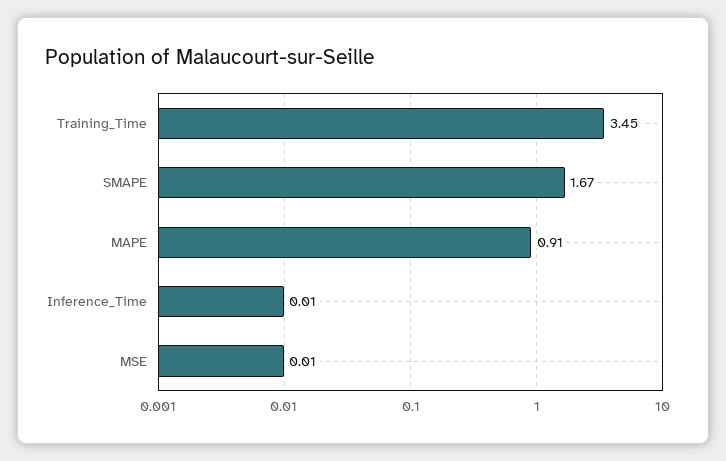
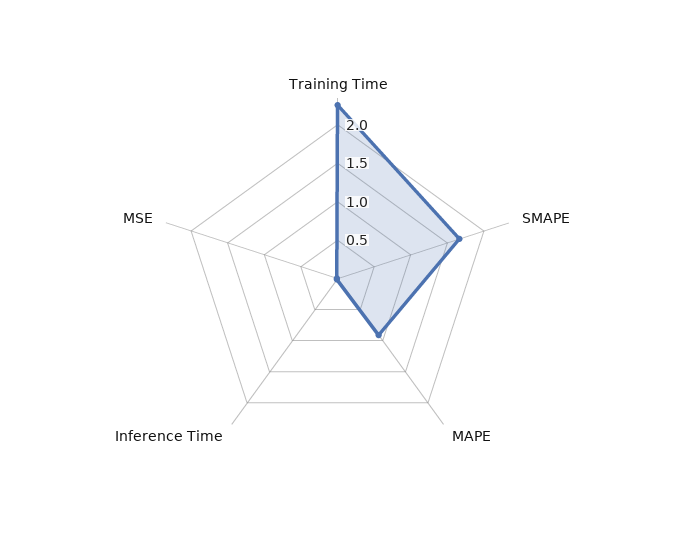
  {
-   "Training_Time": 3.45,
+   "Training_Time": 2.25,
    "SMAPE": 1.67,
    "MAPE": 0.91,
    "Inference_Time": 0.01,
    "MSE": 0.01
  }

